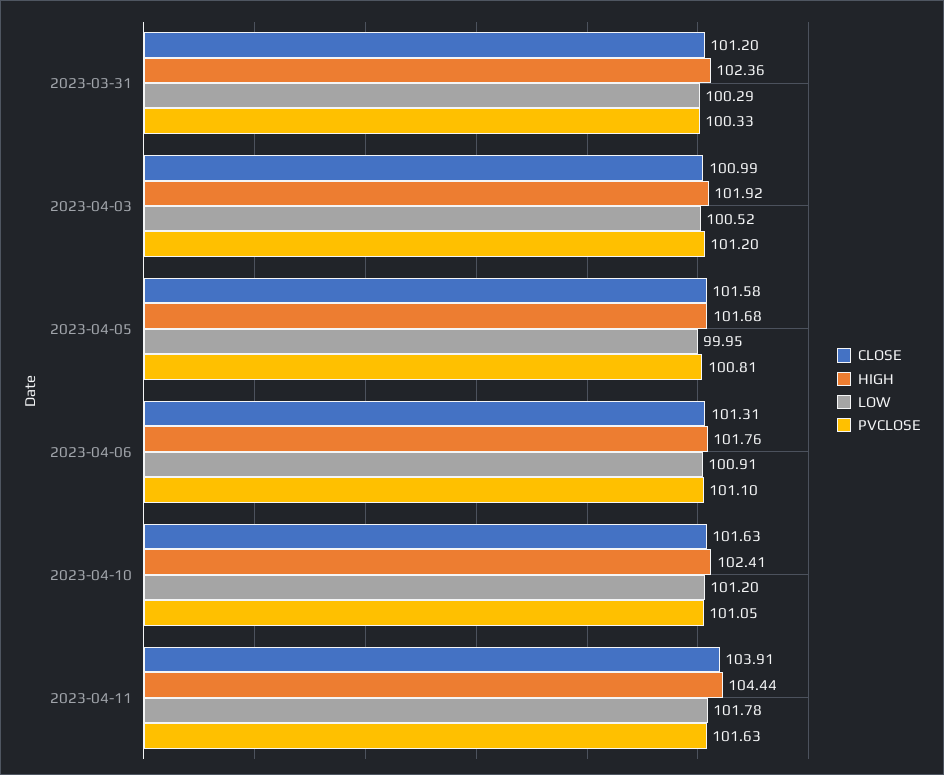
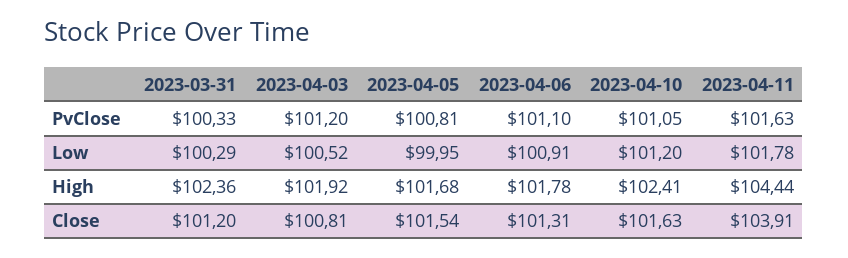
  {
    "CLOSE": {
      "2023-03-31": 101.2,
-     "2023-04-03": 100.99,
+     "2023-04-03": 100.81,
-     "2023-04-05": 101.58,
+     "2023-04-05": 101.54,
      "2023-04-06": 101.31,
      "2023-04-10": 101.63,
      "2023-04-11": 103.91
    },
    "HIGH": {
      "2023-03-31": 102.36,
      "2023-04-03": 101.92,
      "2023-04-05": 101.68,
-     "2023-04-06": 101.76,
+     "2023-04-06": 101.78,
      "2023-04-10": 102.41,
      "2023-04-11": 104.44
    },
    "LOW": {
      "2023-03-31": 100.29,
      "2023-04-03": 100.52,
      "2023-04-05": 99.95,
      "2023-04-06": 100.91,
      "2023-04-10": 101.2,
      "2023-04-11": 101.78
    },
    "PVCLOSE": {
      "2023-03-31": 100.33,
      "2023-04-03": 101.2,
      "2023-04-05": 100.81,
      "2023-04-06": 101.1,
      "2023-04-10": 101.05,
      "2023-04-11": 101.63
    }
  }

